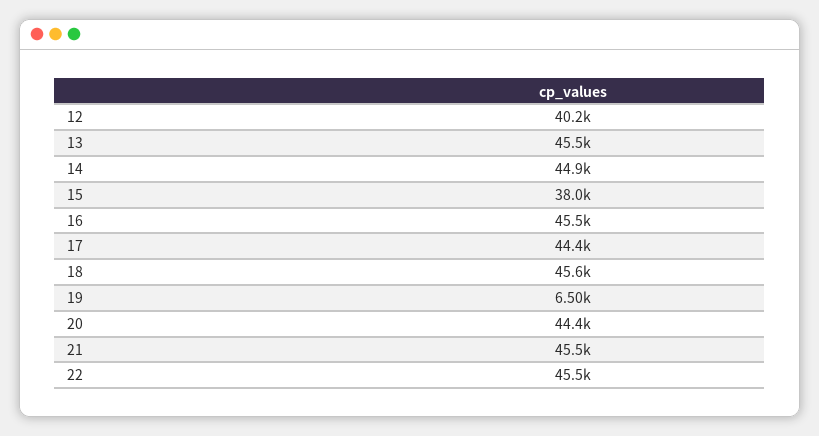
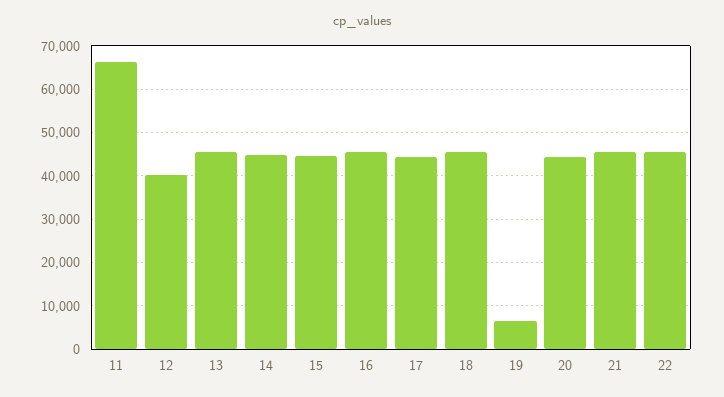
  {
    "12": 40200,
    "13": 45500,
    "14": 44900,
-   "15": 38000,
+   "15": 44000,
    "16": 45500,
    "17": 44400,
    "18": 45600,
    "19": 6500,
    "20": 44400,
    "21": 45500,
-   "22": 45500
+   "22": 45500,
+   "11": 66000
  }

